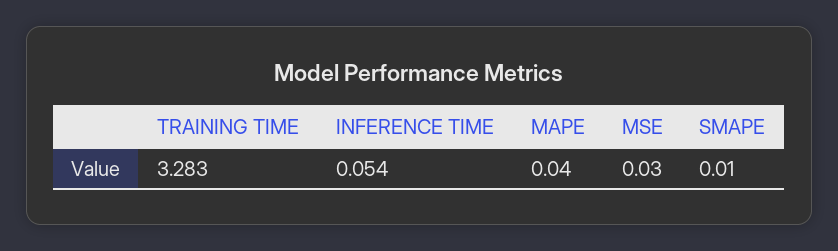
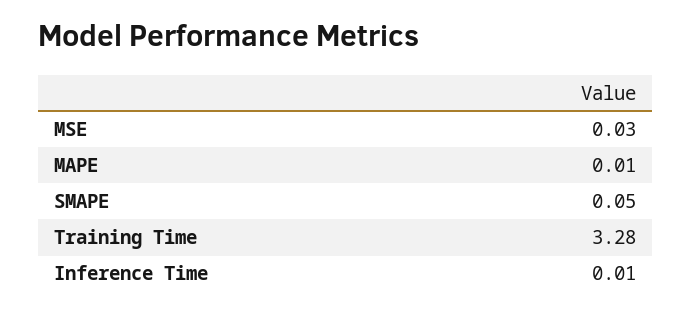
  {
    "TRAINING TIME": 3.283,
-   "INFERENCE TIME": 0.054,
+   "INFERENCE TIME": 0.01,
-   "MAPE": 0.04,
+   "MAPE": 0.01,
    "MSE": 0.03,
-   "SMAPE": 0.01
+   "SMAPE": 0.05
  }

